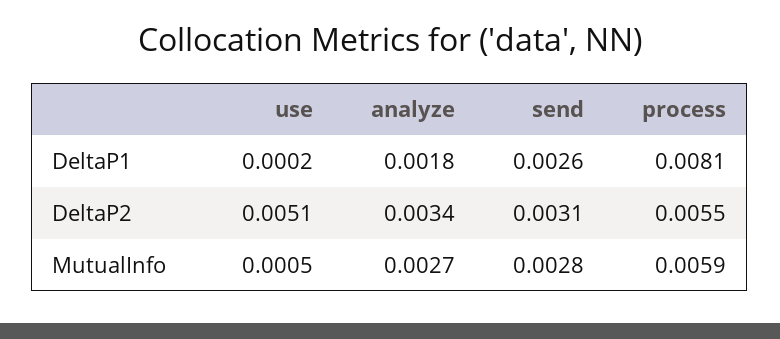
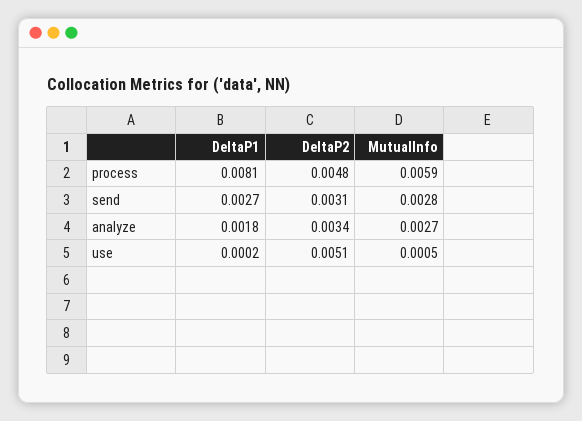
  {
    "use": {
      "DeltaP1": 0.0002,
      "DeltaP2": 0.0051,
      "MutualInfo": 0.0005
    },
    "analyze": {
      "DeltaP1": 0.0018,
      "DeltaP2": 0.0034,
      "MutualInfo": 0.0027
    },
    "send": {
-     "DeltaP1": 0.0026,
+     "DeltaP1": 0.0027,
      "DeltaP2": 0.0031,
      "MutualInfo": 0.0028
    },
    "process": {
      "DeltaP1": 0.0081,
-     "DeltaP2": 0.0055,
+     "DeltaP2": 0.0048,
      "MutualInfo": 0.0059
    }
  }

